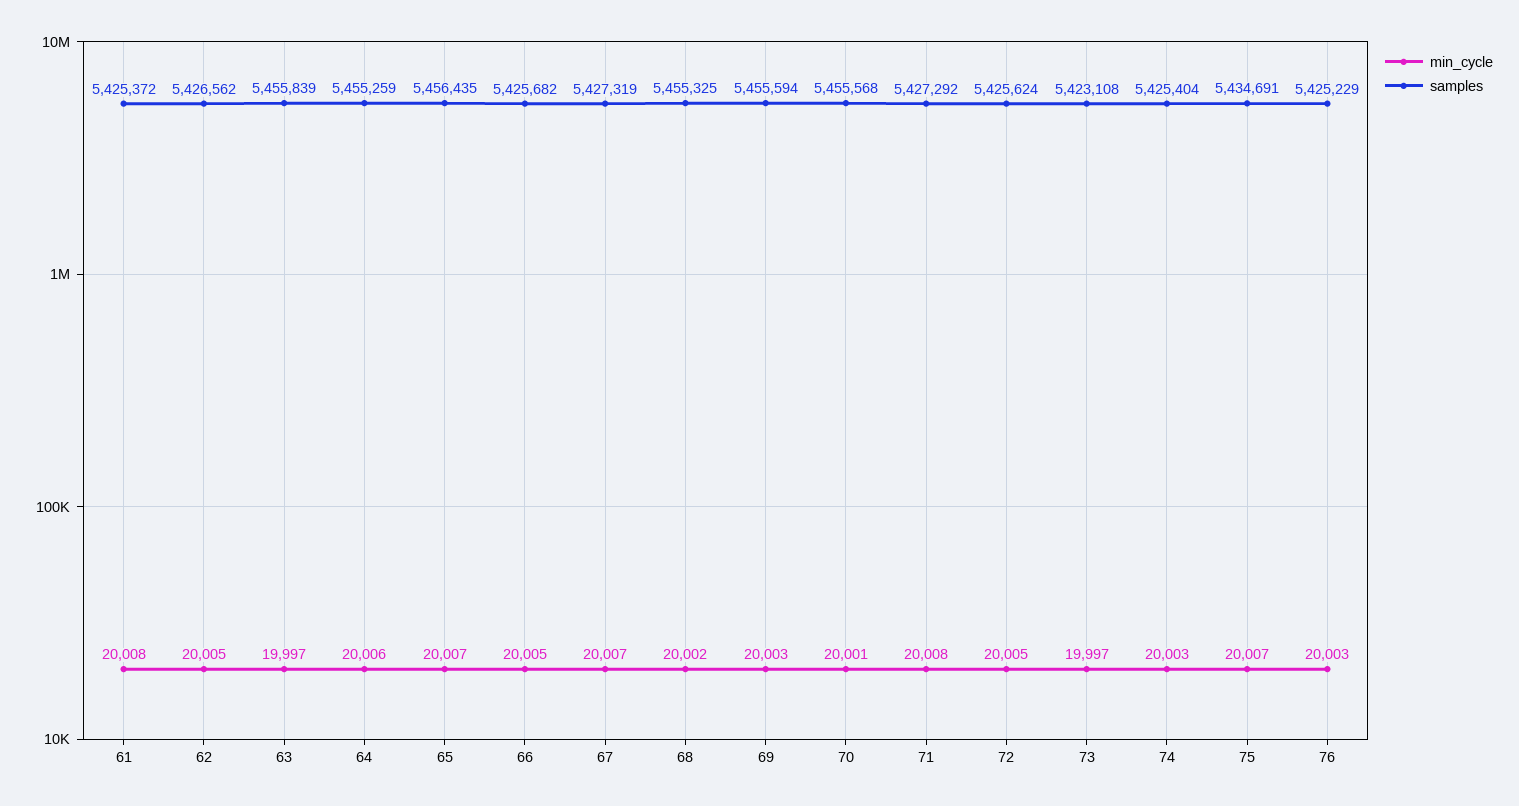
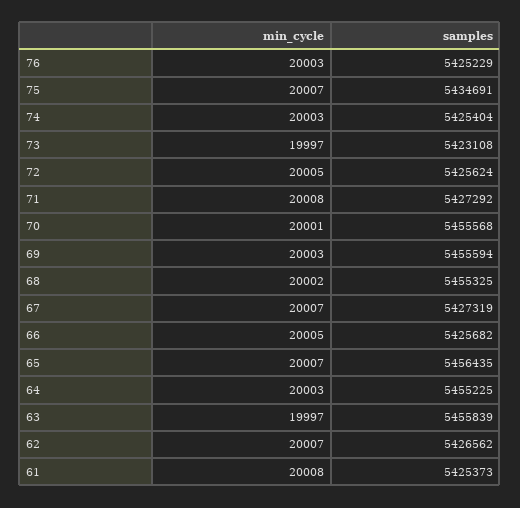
  {
    "min_cycle": {
      "61": 20008,
-     "62": 20005,
+     "62": 20007,
      "63": 19997,
-     "64": 20006,
+     "64": 20003,
      "65": 20007,
      "66": 20005,
      "67": 20007,
      "68": 20002,
      "69": 20003,
      "70": 20001,
      "71": 20008,
      "72": 20005,
      "73": 19997,
      "74": 20003,
      "75": 20007,
      "76": 20003
    },
    "samples": {
-     "61": 5425372,
+     "61": 5425373,
      "62": 5426562,
      "63": 5455839,
-     "64": 5455259,
+     "64": 5455225,
      "65": 5456435,
      "66": 5425682,
      "67": 5427319,
      "68": 5455325,
      "69": 5455594,
      "70": 5455568,
      "71": 5427292,
      "72": 5425624,
      "73": 5423108,
      "74": 5425404,
      "75": 5434691,
      "76": 5425229
    }
  }

